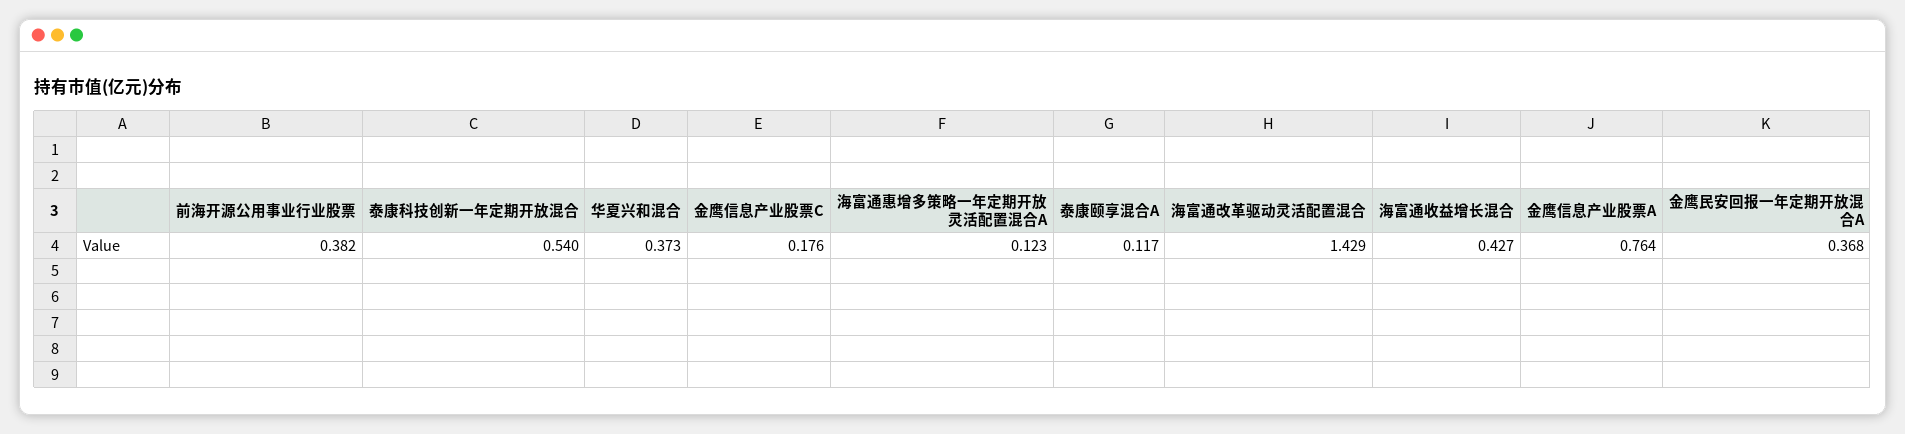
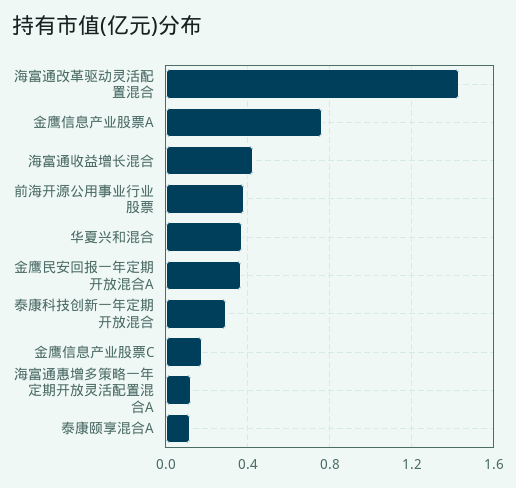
  {
    "前海开源公用事业行业股票": 0.382,
-   "泰康科技创新一年定期开放混合": 0.54,
+   "泰康科技创新一年定期开放混合": 0.3,
    "华夏兴和混合": 0.373,
    "金鹰信息产业股票C": 0.176,
    "海富通惠增多策略一年定期开放灵活配置混合A": 0.123,
    "泰康颐享混合A": 0.117,
    "海富通改革驱动灵活配置混合": 1.429,
    "海富通收益增长混合": 0.427,
    "金鹰信息产业股票A": 0.764,
    "金鹰民安回报一年定期开放混合A": 0.368
  }

